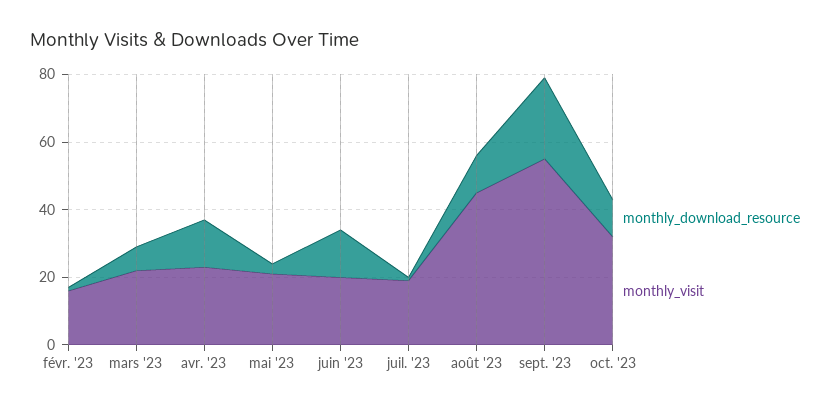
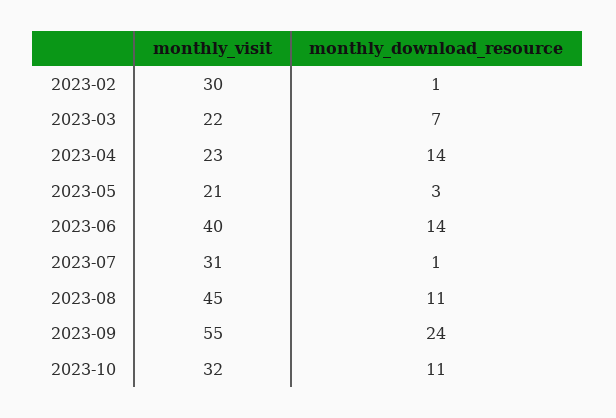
  {
    "monthly_download_resource": {
      "févr. '23": 1,
      "mars '23": 7,
      "avr. '23": 14,
      "mai '23": 3,
      "juin '23": 14,
      "juil. '23": 1,
      "août '23": 11,
      "sept. '23": 24,
      "oct. '23": 11
    },
    "monthly_visit": {
-     "févr. '23": 15,
+     "févr. '23": 30,
      "mars '23": 22,
      "avr. '23": 23,
      "mai '23": 21,
-     "juin '23": 20,
+     "juin '23": 40,
-     "juil. '23": 20,
+     "juil. '23": 31,
      "août '23": 45,
      "sept. '23": 55,
      "oct. '23": 32
    }
  }

